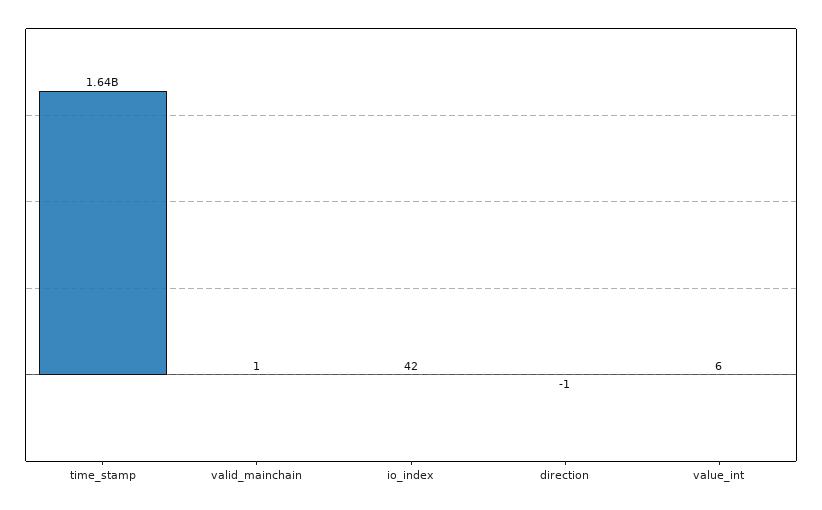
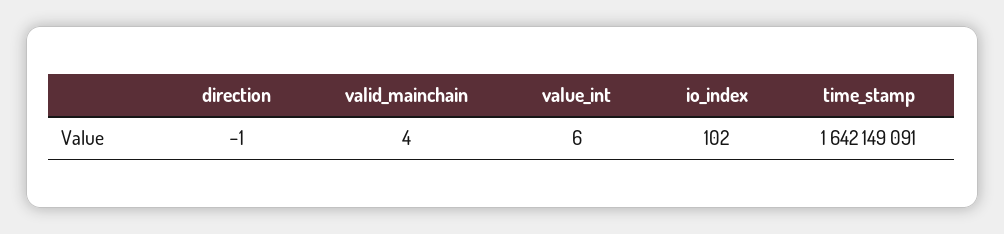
  {
    "time_stamp": 1642149091,
-   "valid_mainchain": 1,
+   "valid_mainchain": 4,
-   "io_index": 42,
+   "io_index": 102,
    "direction": -1,
    "value_int": 6
  }

